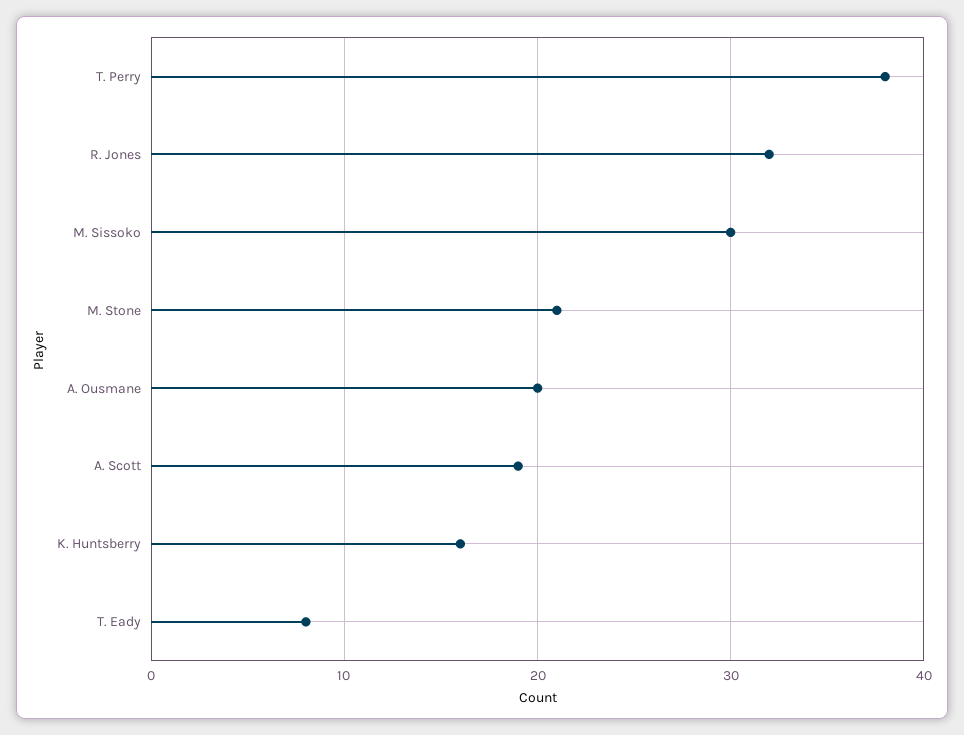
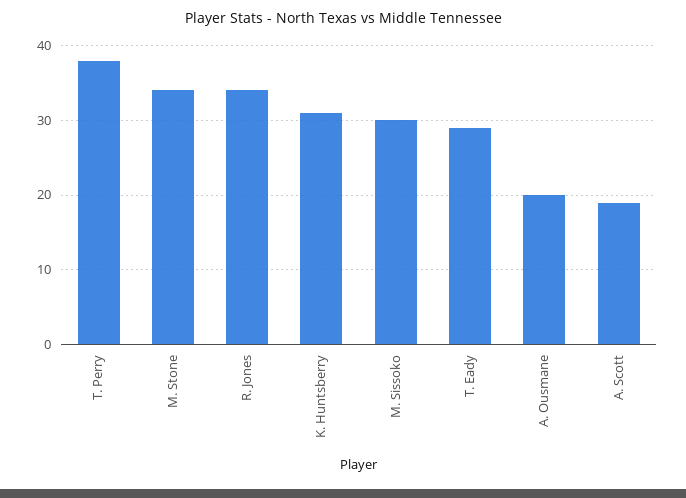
  {
    "T. Perry": 38,
-   "R. Jones": 32,
+   "R. Jones": 34,
    "M. Sissoko": 30,
-   "M. Stone": 21,
+   "M. Stone": 34,
    "A. Ousmane": 20,
    "A. Scott": 19,
-   "K. Huntsberry": 16,
+   "K. Huntsberry": 31,
-   "T. Eady": 8
+   "T. Eady": 29
  }

